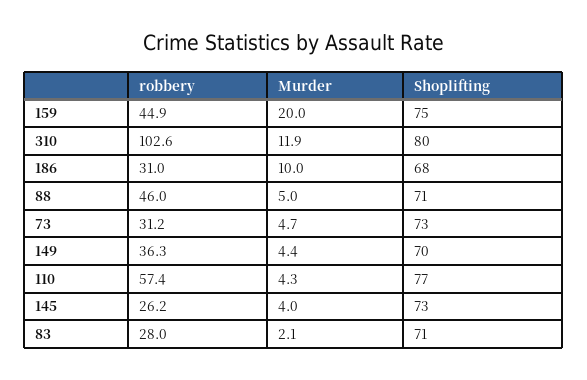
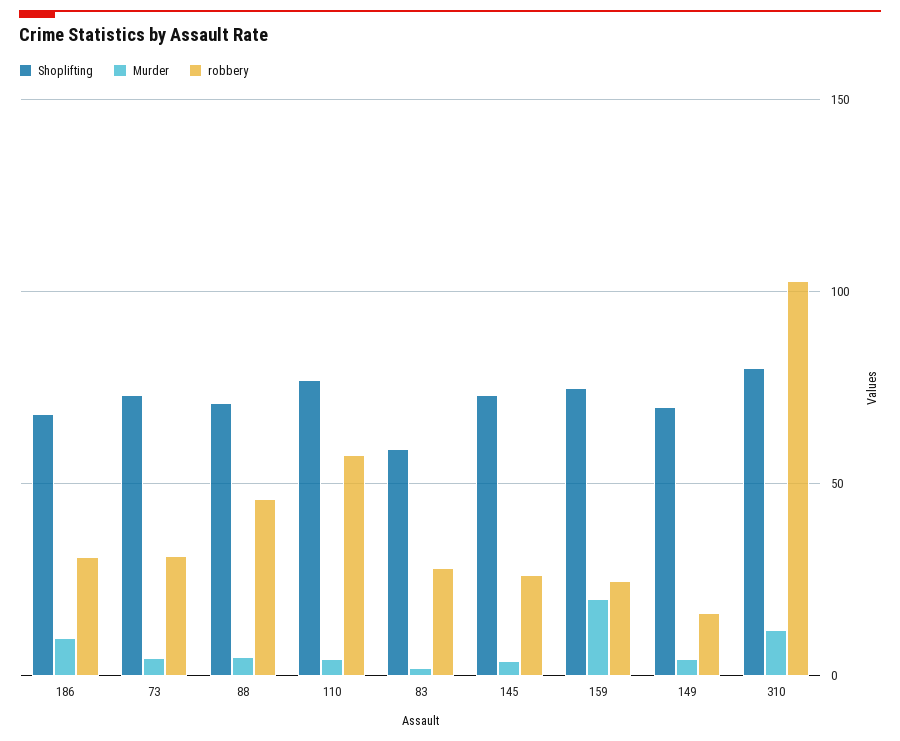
  {
    "robbery": {
-     "159": 44.9,
+     "159": 25,
      "310": 102.6,
      "186": 31,
      "88": 46,
      "73": 31.2,
-     "149": 36.3,
+     "149": 15,
      "110": 57.4,
      "145": 26.2,
      "83": 28
    },
    "Murder": {
      "159": 20,
      "310": 11.9,
      "186": 10,
      "88": 5,
      "73": 4.7,
      "149": 4.4,
      "110": 4.3,
      "145": 4,
      "83": 2.1
    },
    "Shoplifting": {
      "159": 75,
      "310": 80,
      "186": 68,
      "88": 71,
      "73": 73,
      "149": 70,
      "110": 77,
      "145": 73,
-     "83": 71
+     "83": 60
    }
  }

